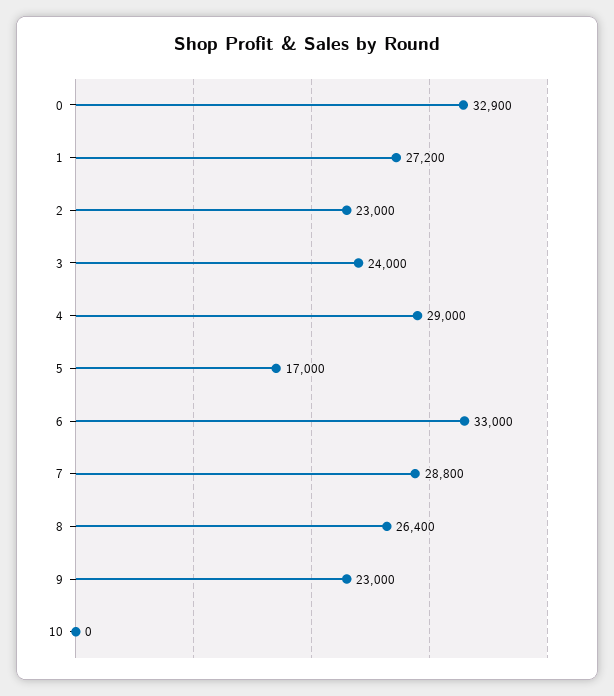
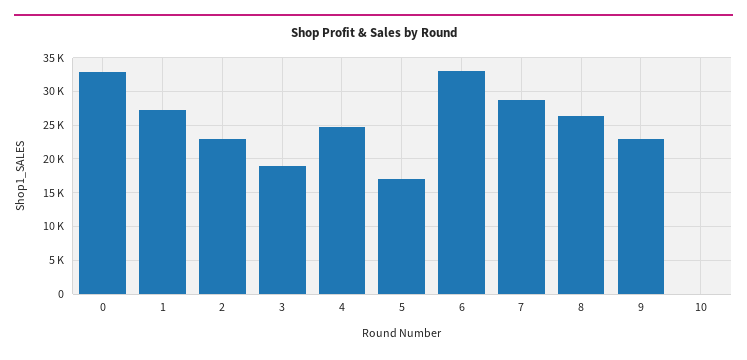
  {
    "0": 32900,
    "1": 27200,
    "2": 23000,
-   "3": 24000,
+   "3": 19000,
-   "4": 29000,
+   "4": 25000,
    "5": 17000,
    "6": 33000,
    "7": 28800,
    "8": 26400,
    "9": 23000,
    "10": 0
  }

